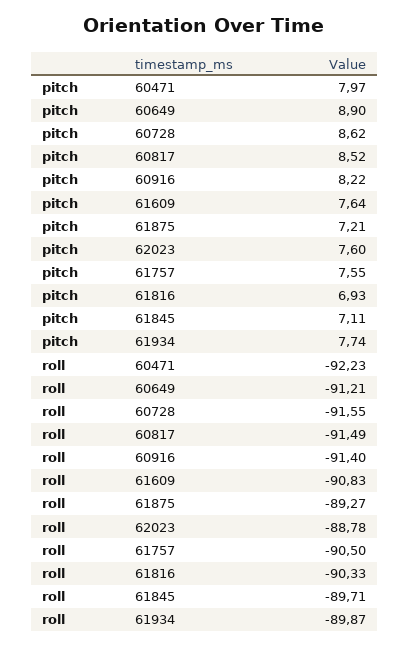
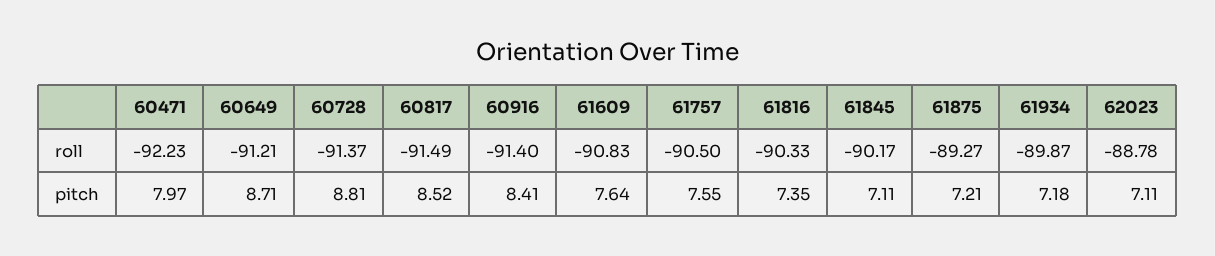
  {
    "pitch": {
      "60471": 7.97,
-     "60649": 8.9,
+     "60649": 8.71,
-     "60728": 8.62,
+     "60728": 8.81,
      "60817": 8.52,
-     "60916": 8.22,
+     "60916": 8.41,
      "61609": 7.64,
      "61875": 7.21,
-     "62023": 7.6,
+     "62023": 7.11,
      "61757": 7.55,
-     "61816": 6.93,
+     "61816": 7.35,
      "61845": 7.11,
-     "61934": 7.74
+     "61934": 7.18
    },
    "roll": {
      "60471": -92.23,
      "60649": -91.21,
-     "60728": -91.55,
+     "60728": -91.37,
      "60817": -91.49,
      "60916": -91.4,
      "61609": -90.83,
      "61875": -89.27,
      "62023": -88.78,
      "61757": -90.5,
      "61816": -90.33,
-     "61845": -89.71,
+     "61845": -90.17,
      "61934": -89.87
    }
  }

